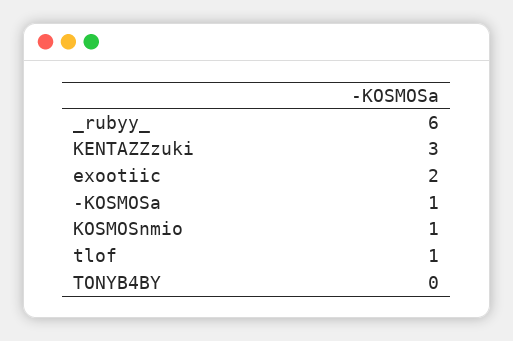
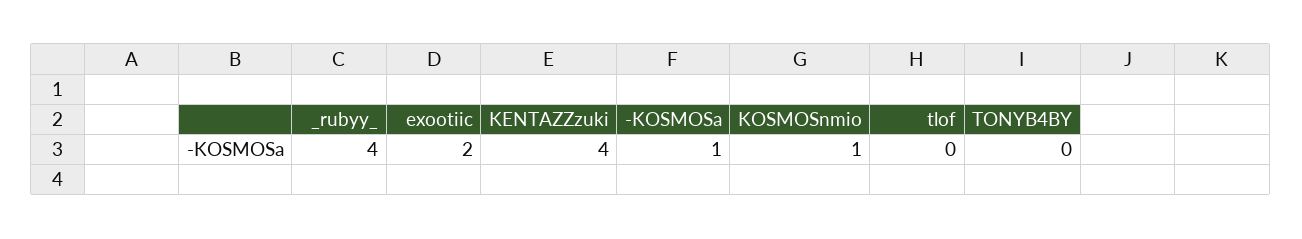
  {
-   "_rubyy_": 6,
+   "_rubyy_": 4,
-   "KENTAZZzuki": 3,
+   "KENTAZZzuki": 4,
    "exootiic": 2,
    "-KOSMOSa": 1,
    "KOSMOSnmio": 1,
-   "tlof": 1,
+   "tlof": 0,
    "TONYB4BY": 0
  }

